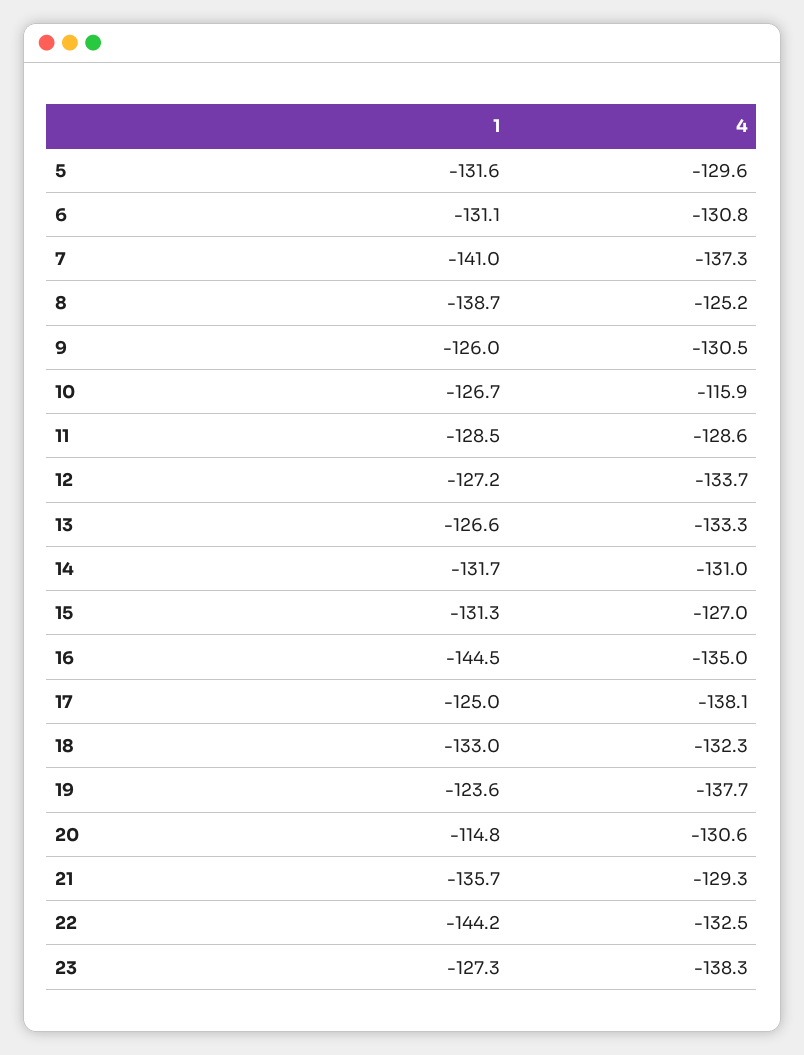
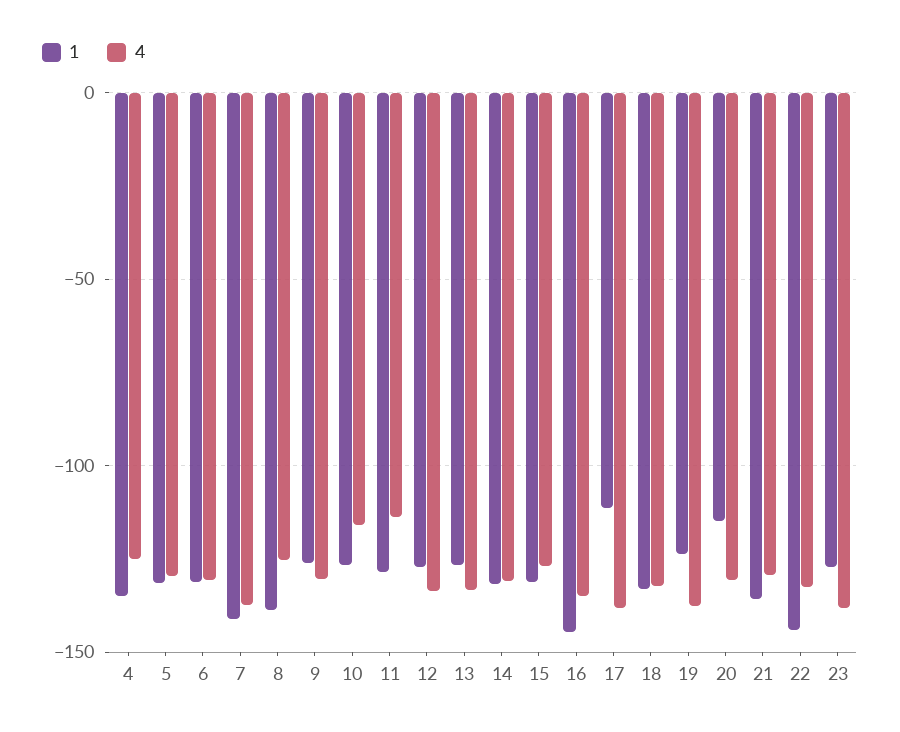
  {
    "1": {
      "5": -131.6,
      "6": -131.1,
      "7": -141,
      "8": -138.7,
      "9": -126,
      "10": -126.7,
      "11": -128.5,
      "12": -127.2,
      "13": -126.6,
      "14": -131.7,
      "15": -131.3,
      "16": -144.5,
-     "17": -125,
+     "17": -110,
      "18": -133,
      "19": -123.6,
      "20": -114.8,
      "21": -135.7,
      "22": -144.2,
-     "23": -127.3
+     "23": -127.3,
+     "4": -135
    },
    "4": {
      "5": -129.6,
      "6": -130.8,
      "7": -137.3,
      "8": -125.2,
      "9": -130.5,
      "10": -115.9,
-     "11": -128.6,
+     "11": -115,
      "12": -133.7,
      "13": -133.3,
      "14": -131,
      "15": -127,
      "16": -135,
      "17": -138.1,
      "18": -132.3,
      "19": -137.7,
      "20": -130.6,
      "21": -129.3,
      "22": -132.5,
-     "23": -138.3
+     "23": -138.3,
+     "4": -125
    }
  }

